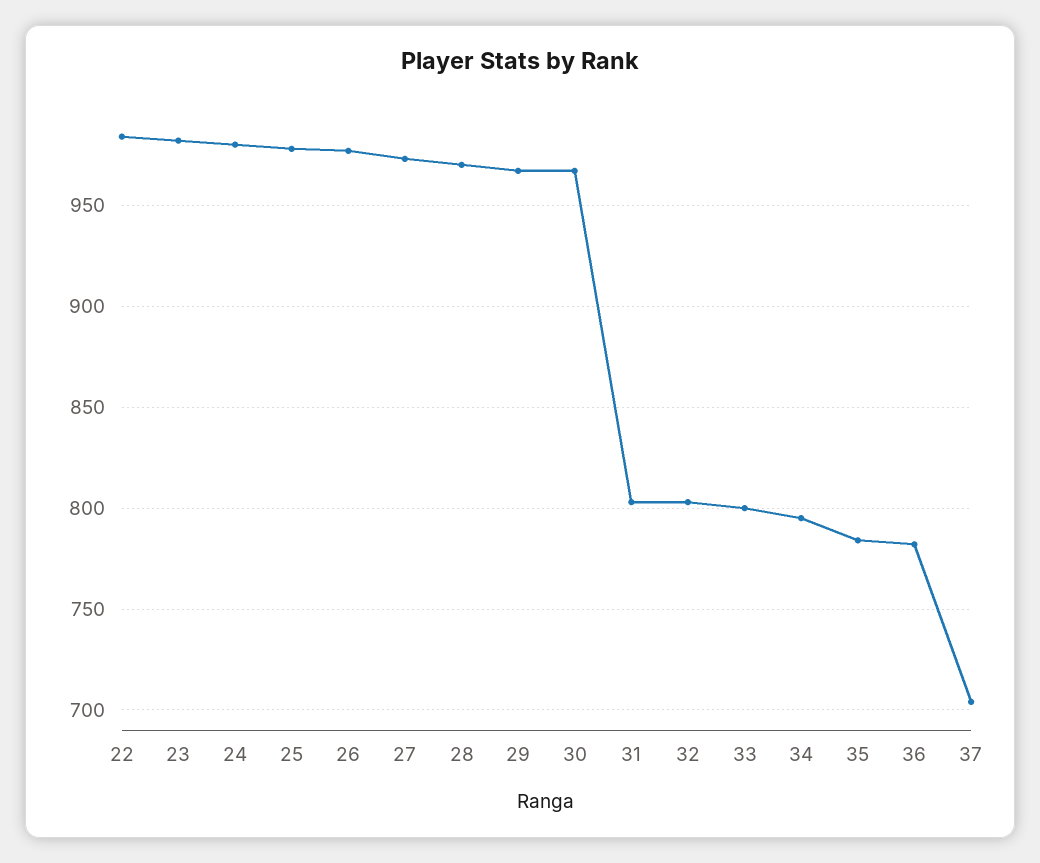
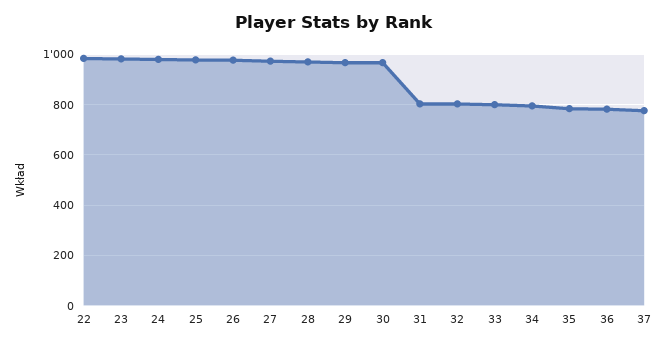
  {
    "22": 985,
    "23": 980,
    "24": 980,
    "25": 980,
    "26": 975,
    "27": 975,
    "28": 970,
    "29": 965,
    "30": 965,
    "31": 805,
    "32": 805,
    "33": 800,
    "34": 795,
    "35": 785,
    "36": 780,
-   "37": 705
+   "37": 775
  }

